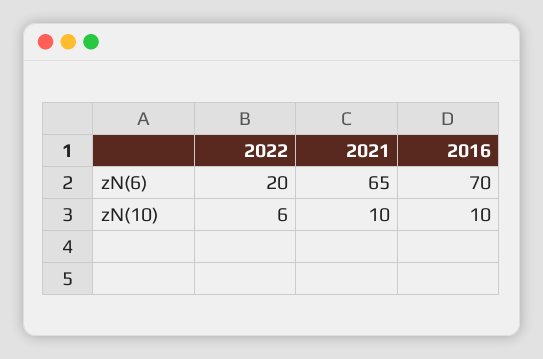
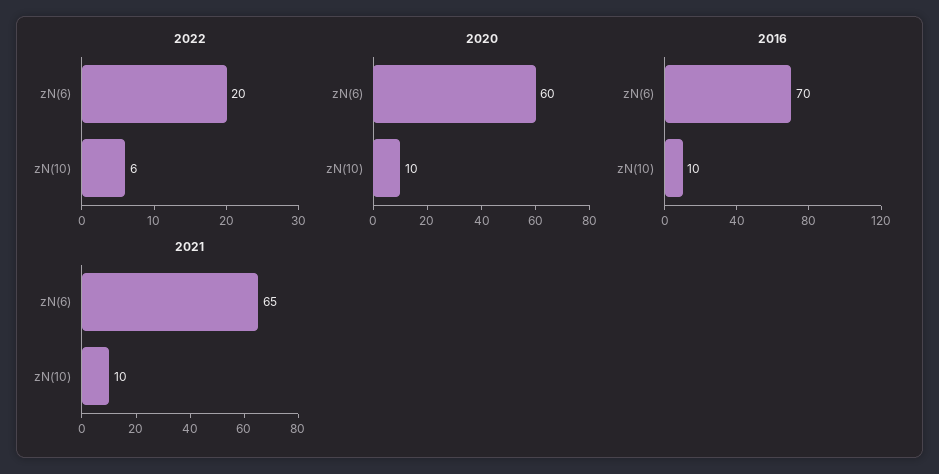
  {
    "2022": {
      "zN(6)": 20,
      "zN(10)": 6
    },
    "2021": {
      "zN(6)": 65,
      "zN(10)": 10
    },
    "2016": {
      "zN(6)": 70,
      "zN(10)": 10
-   }
+   },
+   "2020": {
+     "zN(6)": 60,
+     "zN(10)": 10
+   }
  }

